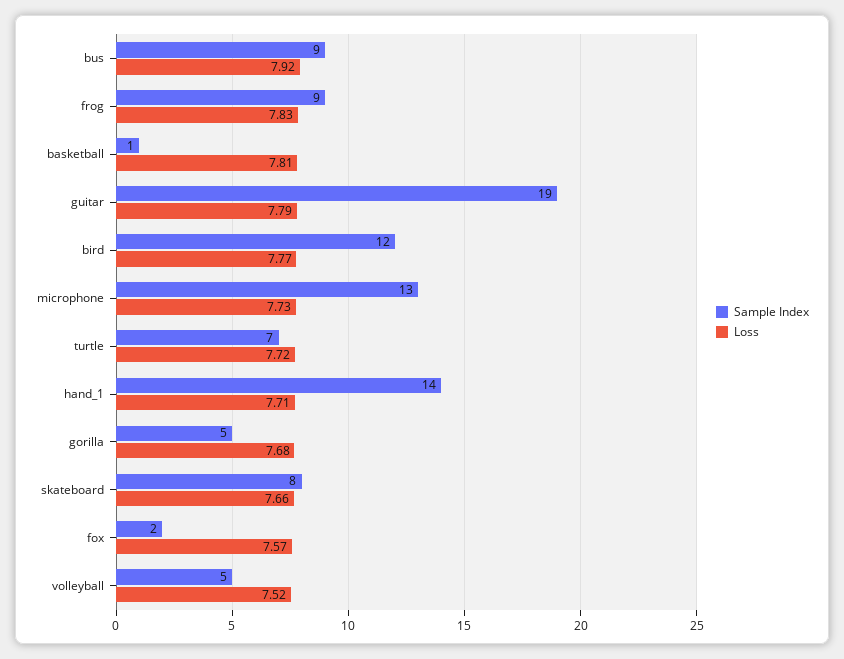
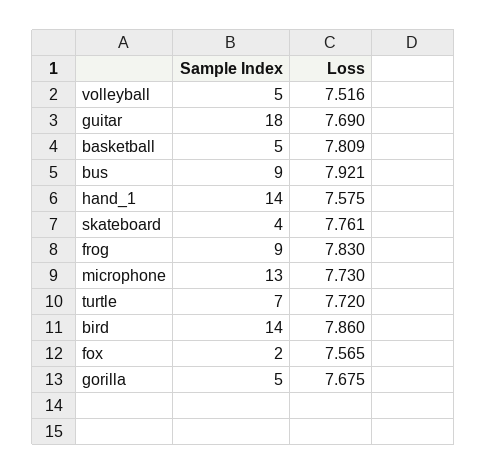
  {
    "Sample Index": {
      "bus": 9,
      "frog": 9,
-     "basketball": 1,
+     "basketball": 5,
-     "guitar": 19,
+     "guitar": 18,
-     "bird": 12,
+     "bird": 14,
      "microphone": 13,
      "turtle": 7,
      "hand_1": 14,
      "gorilla": 5,
-     "skateboard": 8,
+     "skateboard": 4,
      "fox": 2,
      "volleyball": 5
    },
    "Loss": {
      "bus": 7.921,
      "frog": 7.83,
      "basketball": 7.809,
-     "guitar": 7.79,
+     "guitar": 7.69,
-     "bird": 7.77,
+     "bird": 7.86,
      "microphone": 7.73,
      "turtle": 7.72,
-     "hand_1": 7.71,
+     "hand_1": 7.575,
      "gorilla": 7.675,
-     "skateboard": 7.66,
+     "skateboard": 7.761,
      "fox": 7.565,
      "volleyball": 7.516
    }
  }

